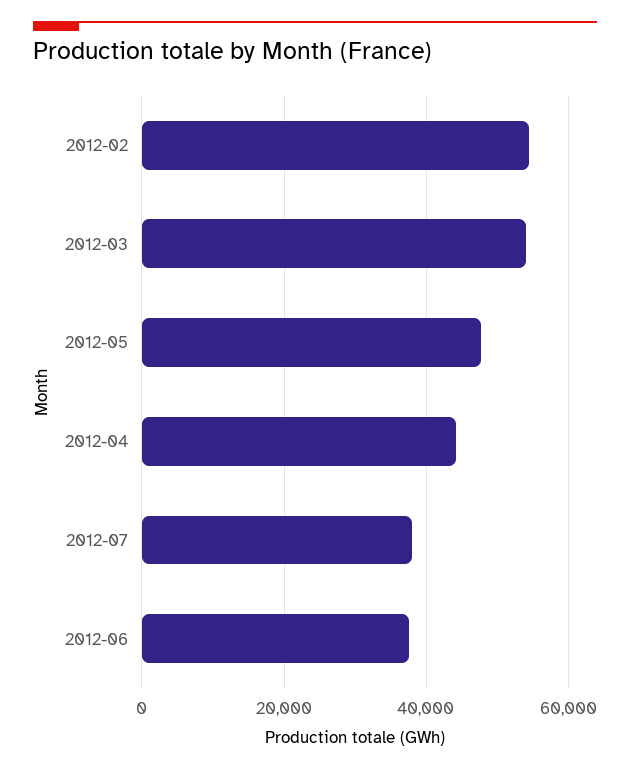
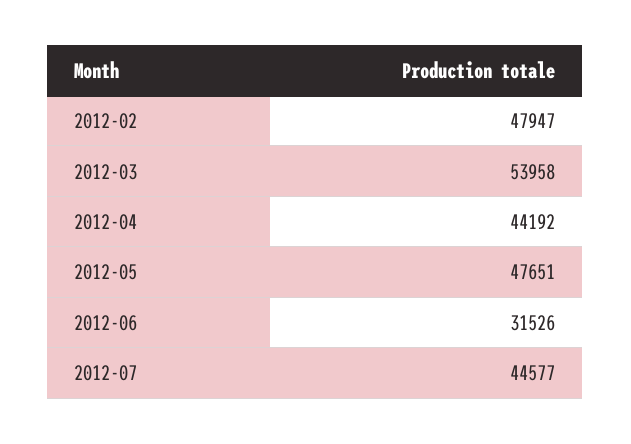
  {
-   "2012-02": 54000,
+   "2012-02": 47947,
    "2012-03": 53958,
    "2012-05": 47651,
    "2012-04": 44192,
-   "2012-07": 38000,
+   "2012-07": 44577,
-   "2012-06": 38000
+   "2012-06": 31526
  }

